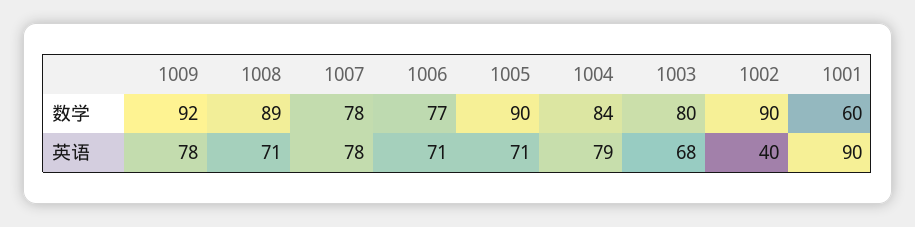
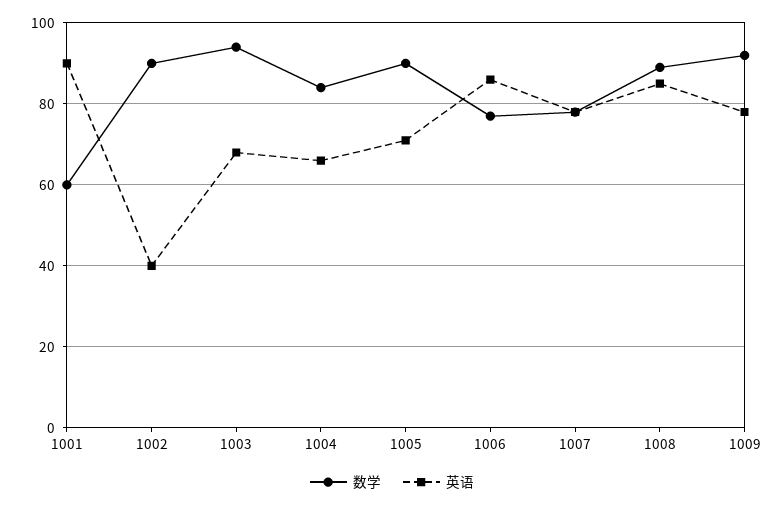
  {
    "数学": {
      "1009": 92,
      "1008": 89,
      "1007": 78,
      "1006": 77,
      "1005": 90,
      "1004": 84,
-     "1003": 80,
+     "1003": 95,
      "1002": 90,
      "1001": 60
    },
    "英语": {
      "1009": 78,
-     "1008": 71,
+     "1008": 85,
      "1007": 78,
-     "1006": 71,
+     "1006": 85,
      "1005": 71,
-     "1004": 79,
+     "1004": 65,
      "1003": 68,
      "1002": 40,
      "1001": 90
    }
  }

